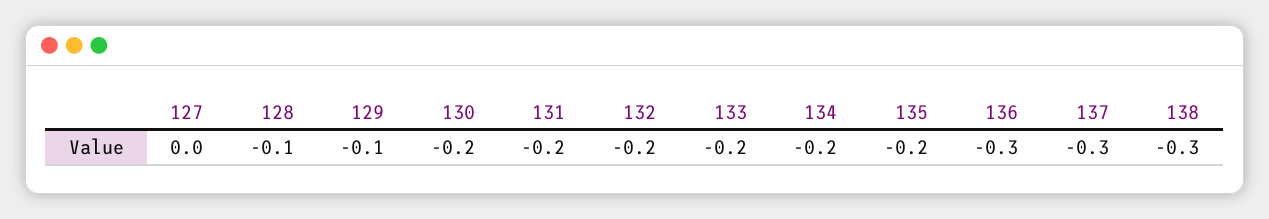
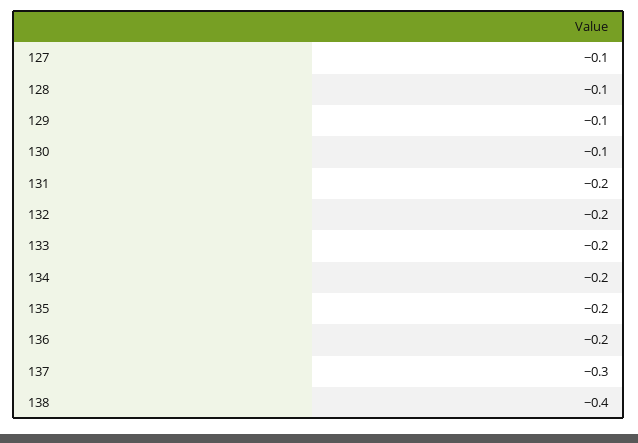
  {
-   "127": 0,
+   "127": -0.1,
    "128": -0.1,
    "129": -0.1,
-   "130": -0.2,
+   "130": -0.1,
    "131": -0.2,
    "132": -0.2,
    "133": -0.2,
    "134": -0.2,
    "135": -0.2,
-   "136": -0.3,
+   "136": -0.2,
    "137": -0.3,
-   "138": -0.3
+   "138": -0.4
  }

